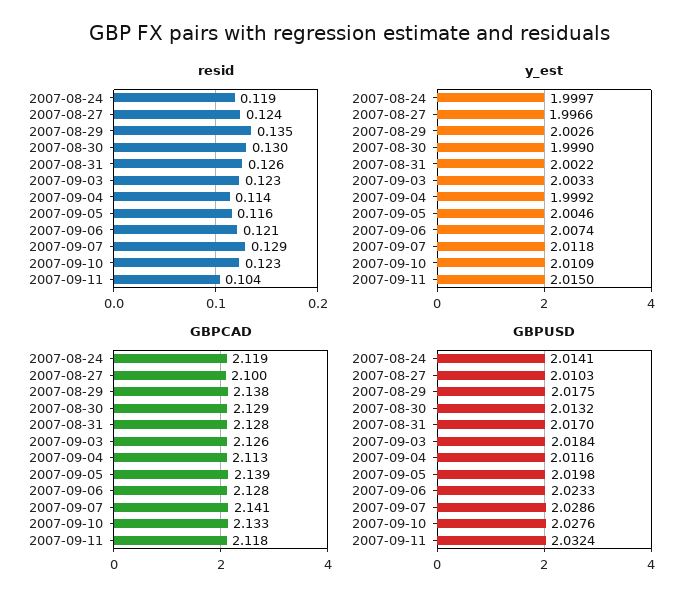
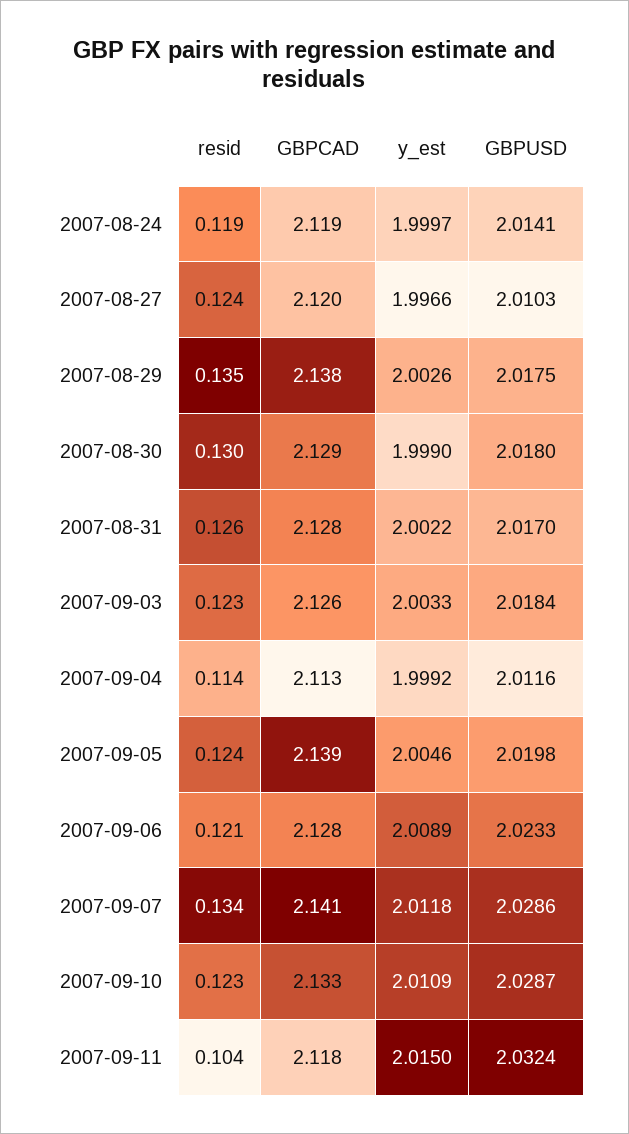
  {
    "resid": {
      "2007-08-24": 0.119,
      "2007-08-27": 0.124,
      "2007-08-29": 0.135,
      "2007-08-30": 0.13,
      "2007-08-31": 0.126,
      "2007-09-03": 0.123,
      "2007-09-04": 0.114,
-     "2007-09-05": 0.116,
+     "2007-09-05": 0.124,
      "2007-09-06": 0.121,
-     "2007-09-07": 0.129,
+     "2007-09-07": 0.134,
      "2007-09-10": 0.123,
      "2007-09-11": 0.104
    },
    "y_est": {
      "2007-08-24": 1.9997,
      "2007-08-27": 1.9966,
      "2007-08-29": 2.0026,
      "2007-08-30": 1.999,
      "2007-08-31": 2.0022,
      "2007-09-03": 2.0033,
      "2007-09-04": 1.9992,
      "2007-09-05": 2.0046,
-     "2007-09-06": 2.0074,
+     "2007-09-06": 2.0089,
      "2007-09-07": 2.0118,
      "2007-09-10": 2.0109,
      "2007-09-11": 2.015
    },
    "GBPCAD": {
      "2007-08-24": 2.119,
-     "2007-08-27": 2.1,
+     "2007-08-27": 2.12,
      "2007-08-29": 2.138,
      "2007-08-30": 2.129,
      "2007-08-31": 2.128,
      "2007-09-03": 2.126,
      "2007-09-04": 2.113,
      "2007-09-05": 2.139,
      "2007-09-06": 2.128,
      "2007-09-07": 2.141,
      "2007-09-10": 2.133,
      "2007-09-11": 2.118
    },
    "GBPUSD": {
      "2007-08-24": 2.0141,
      "2007-08-27": 2.0103,
      "2007-08-29": 2.0175,
-     "2007-08-30": 2.0132,
+     "2007-08-30": 2.018,
      "2007-08-31": 2.017,
      "2007-09-03": 2.0184,
      "2007-09-04": 2.0116,
      "2007-09-05": 2.0198,
      "2007-09-06": 2.0233,
      "2007-09-07": 2.0286,
-     "2007-09-10": 2.0276,
+     "2007-09-10": 2.0287,
      "2007-09-11": 2.0324
    }
  }

